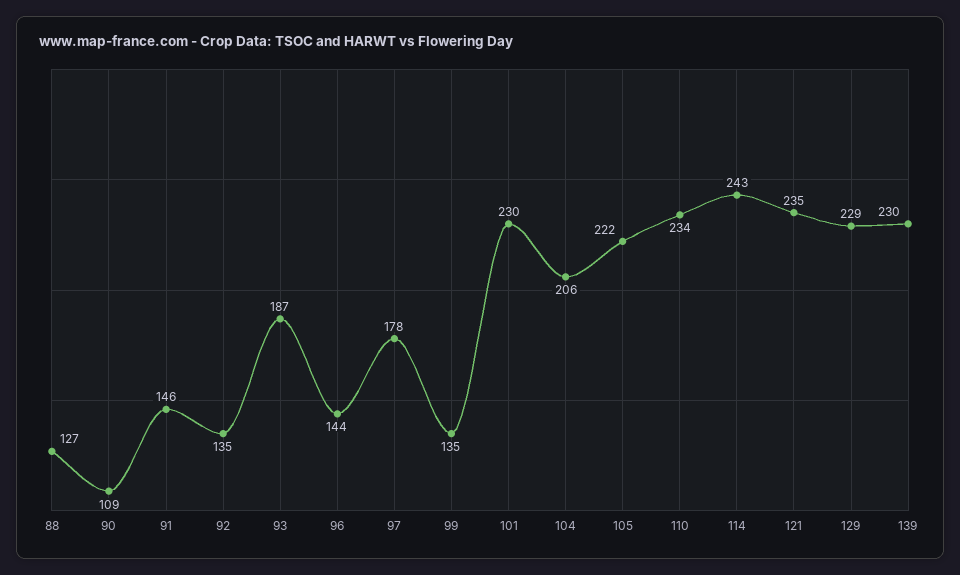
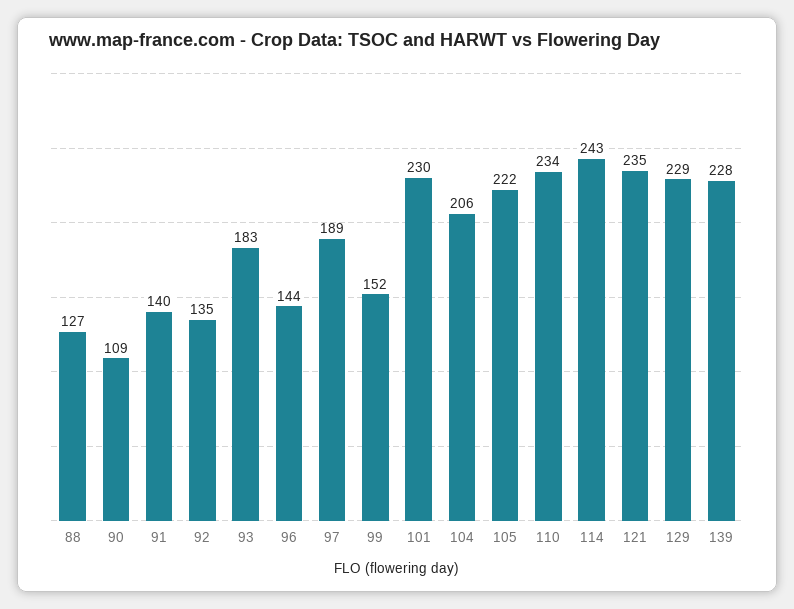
  {
    "88": 127,
    "90": 109,
-   "91": 146,
+   "91": 140,
    "92": 135,
-   "93": 187,
+   "93": 183,
    "96": 144,
-   "97": 178,
+   "97": 189,
-   "99": 135,
+   "99": 152,
    "101": 230,
    "104": 206,
    "105": 222,
    "110": 234,
    "114": 243,
    "121": 235,
    "129": 229,
-   "139": 230
+   "139": 228
  }

